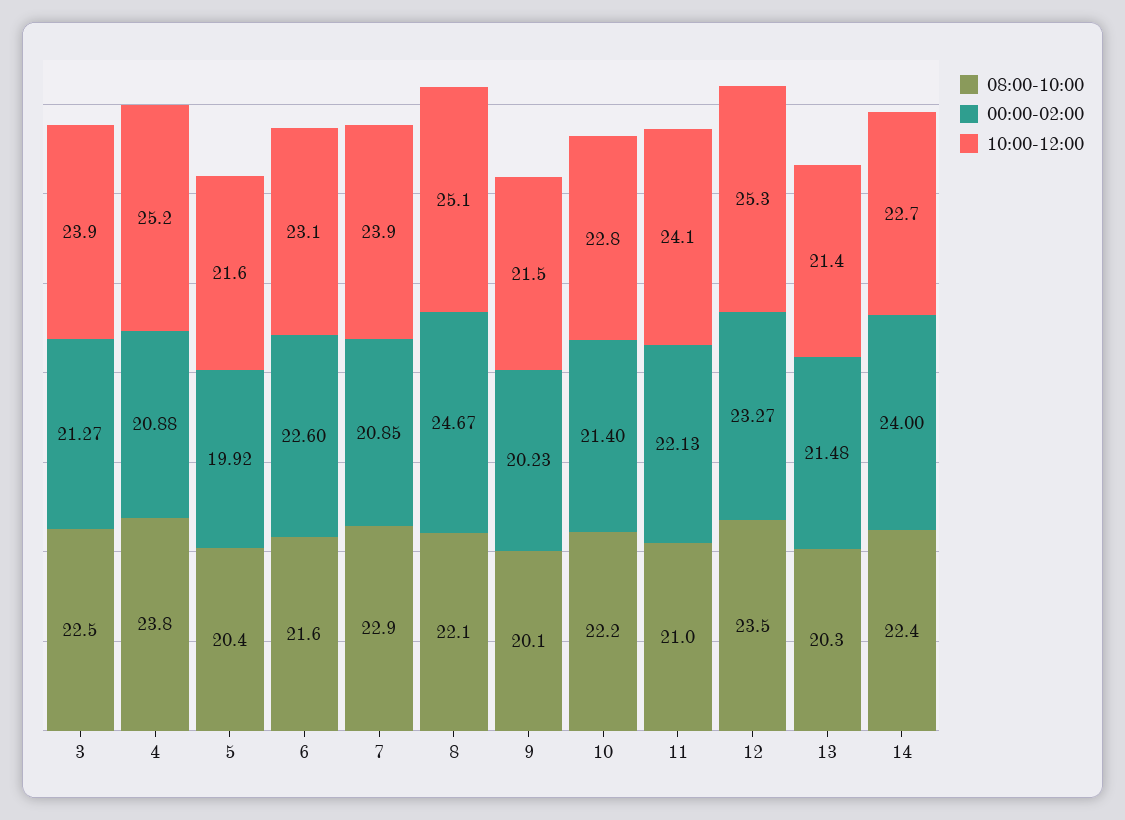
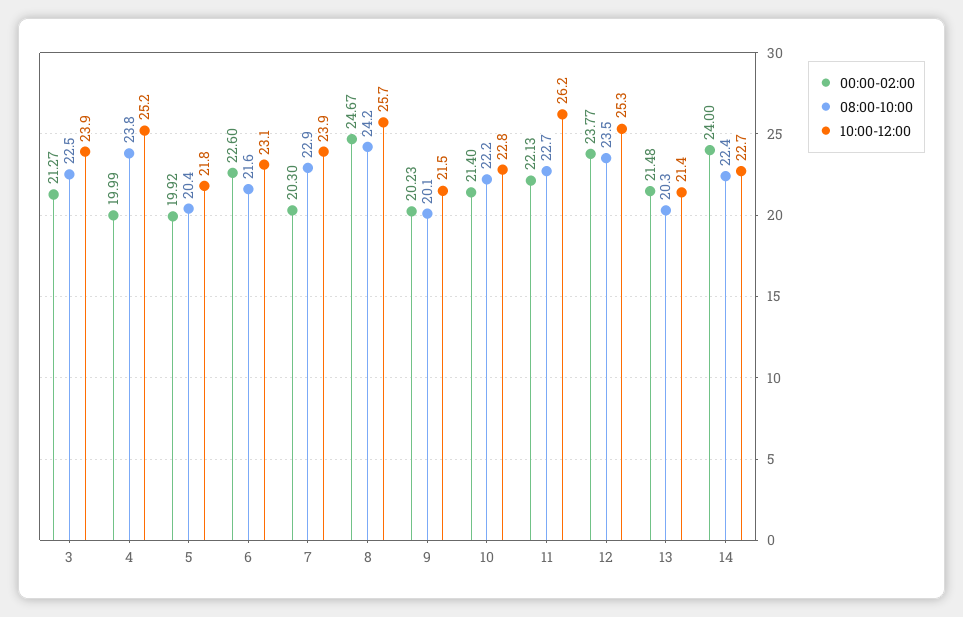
  {
    "08:00-10:00": {
      "3": 22.5,
      "4": 23.8,
      "5": 20.4,
      "6": 21.6,
      "7": 22.9,
-     "8": 22.1,
+     "8": 24.2,
      "9": 20.1,
      "10": 22.2,
-     "11": 21,
+     "11": 22.7,
      "12": 23.5,
      "13": 20.3,
      "14": 22.4
    },
    "00:00-02:00": {
      "3": 21.27,
-     "4": 20.88,
+     "4": 19.99,
      "5": 19.92,
      "6": 22.6,
-     "7": 20.85,
+     "7": 20.3,
      "8": 24.67,
      "9": 20.23,
      "10": 21.4,
      "11": 22.13,
-     "12": 23.27,
+     "12": 23.77,
      "13": 21.48,
      "14": 24
    },
    "10:00-12:00": {
      "3": 23.9,
      "4": 25.2,
-     "5": 21.6,
+     "5": 21.8,
      "6": 23.1,
      "7": 23.9,
-     "8": 25.1,
+     "8": 25.7,
      "9": 21.5,
      "10": 22.8,
-     "11": 24.1,
+     "11": 26.2,
      "12": 25.3,
      "13": 21.4,
      "14": 22.7
    }
  }

